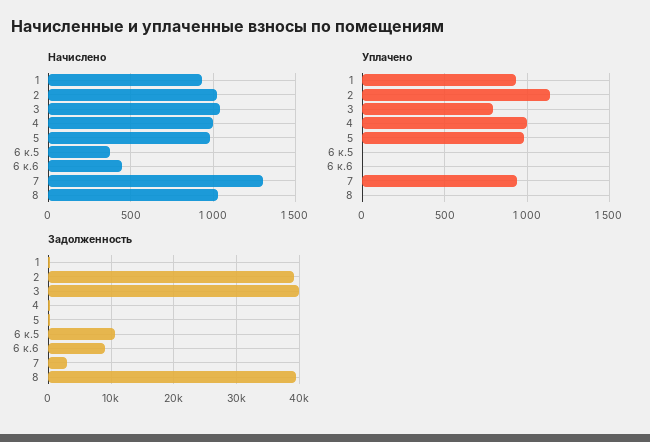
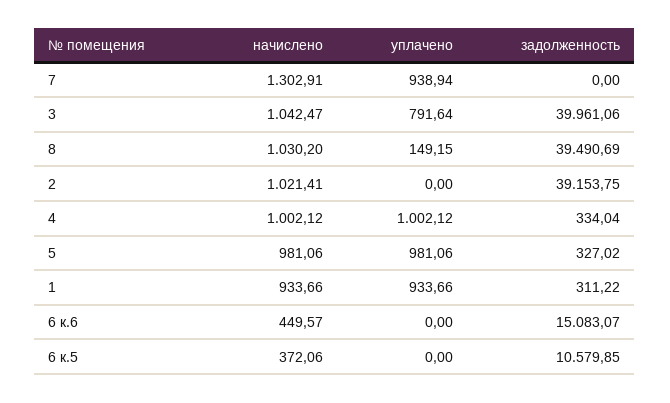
  {
    "Начислено": {
      "1": 933.66,
      "2": 1021.41,
      "3": 1042.47,
      "4": 1002.12,
      "5": 981.06,
      "6 к.5": 372.06,
      "6 к.6": 449.57,
      "7": 1302.91,
      "8": 1030.2
    },
    "Уплачено": {
      "1": 933.66,
-     "2": 1150,
+     "2": 0,
      "3": 791.64,
      "4": 1002.12,
      "5": 981.06,
      "6 к.5": 0,
      "6 к.6": 0,
      "7": 938.94,
-     "8": 0
+     "8": 149.15
    },
    "Задолженность": {
      "1": 311.22,
      "2": 39153.75,
      "3": 39961.06,
      "4": 334.04,
      "5": 327.02,
      "6 к.5": 10579.85,
-     "6 к.6": 9000,
+     "6 к.6": 15083.07,
-     "7": 3000,
+     "7": 0,
      "8": 39490.69
    }
  }

